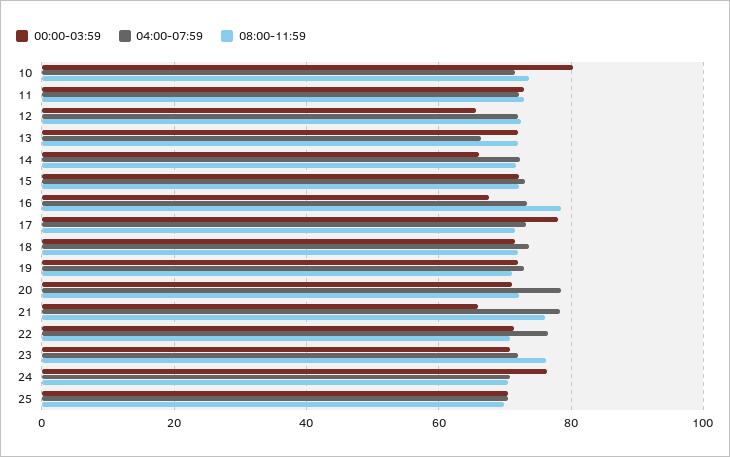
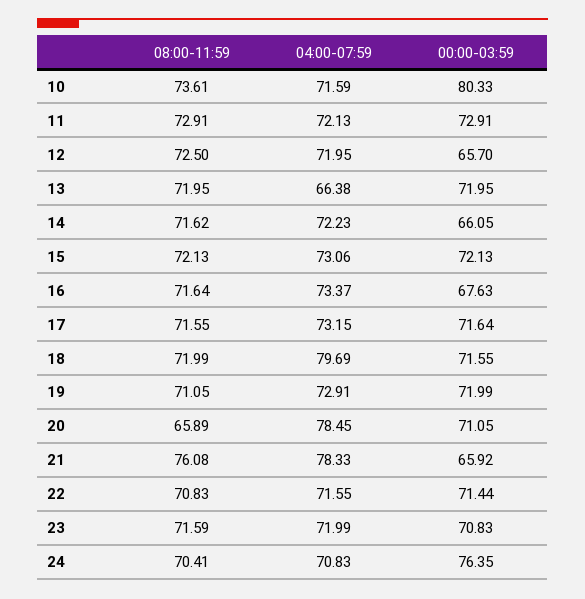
  {
    "00:00-03:59": {
      "10": 80.33,
      "11": 72.91,
      "12": 65.7,
      "13": 71.95,
      "14": 66.05,
      "15": 72.13,
      "16": 67.63,
-     "17": 78,
+     "17": 71.64,
      "18": 71.55,
      "19": 71.99,
      "20": 71.05,
      "21": 65.92,
      "22": 71.44,
      "23": 70.83,
-     "24": 76.35,
+     "24": 76.35
-     "25": 70
    },
    "04:00-07:59": {
      "10": 71.59,
      "11": 72.13,
      "12": 71.95,
      "13": 66.38,
      "14": 72.23,
      "15": 73.06,
      "16": 73.37,
      "17": 73.15,
-     "18": 74,
+     "18": 79.69,
      "19": 72.91,
      "20": 78.45,
      "21": 78.33,
-     "22": 76,
+     "22": 71.55,
      "23": 71.99,
-     "24": 70.83,
+     "24": 70.83
-     "25": 70
    },
    "08:00-11:59": {
      "10": 73.61,
      "11": 72.91,
      "12": 72.5,
      "13": 71.95,
      "14": 71.62,
      "15": 72.13,
-     "16": 78,
+     "16": 71.64,
      "17": 71.55,
      "18": 71.99,
      "19": 71.05,
-     "20": 72,
+     "20": 65.89,
      "21": 76.08,
      "22": 70.83,
-     "23": 76,
+     "23": 71.59,
-     "24": 70.41,
+     "24": 70.41
-     "25": 70
    }
  }

